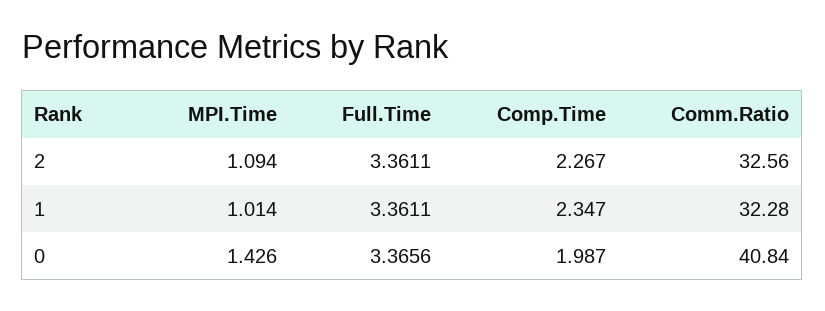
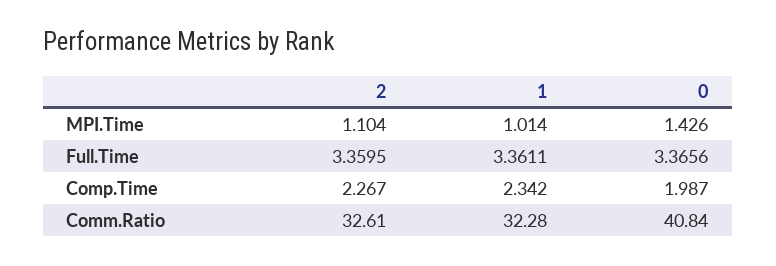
  {
    "MPI.Time": {
-     "2": 1.094,
+     "2": 1.104,
      "1": 1.014,
      "0": 1.426
    },
    "Full.Time": {
-     "2": 3.3611,
+     "2": 3.3595,
      "1": 3.3611,
      "0": 3.3656
    },
    "Comp.Time": {
      "2": 2.267,
-     "1": 2.347,
+     "1": 2.342,
      "0": 1.987
    },
    "Comm.Ratio": {
-     "2": 32.56,
+     "2": 32.61,
      "1": 32.28,
      "0": 40.84
    }
  }

